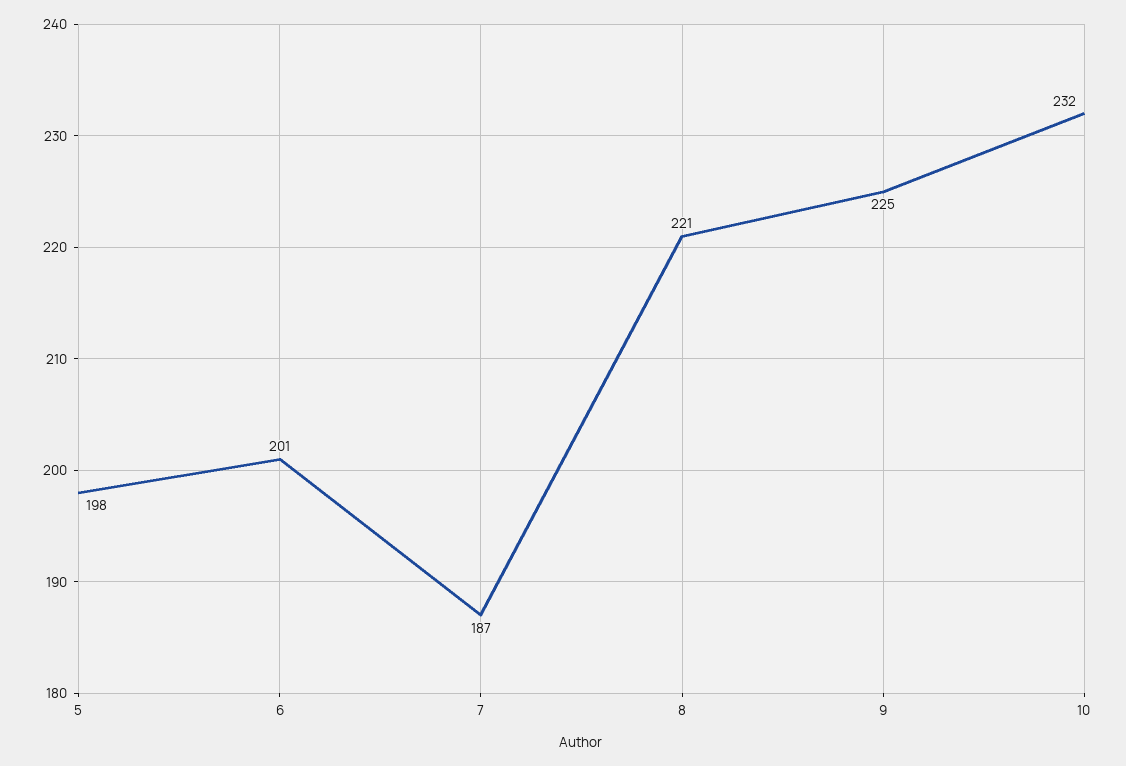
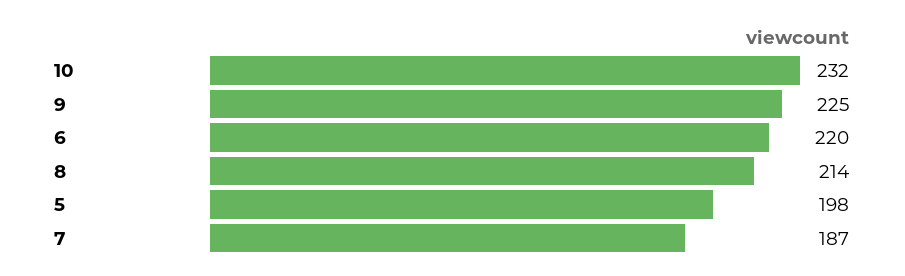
  {
    "5": 198,
-   "6": 201,
+   "6": 220,
    "7": 187,
-   "8": 221,
+   "8": 214,
    "9": 225,
    "10": 232
  }

